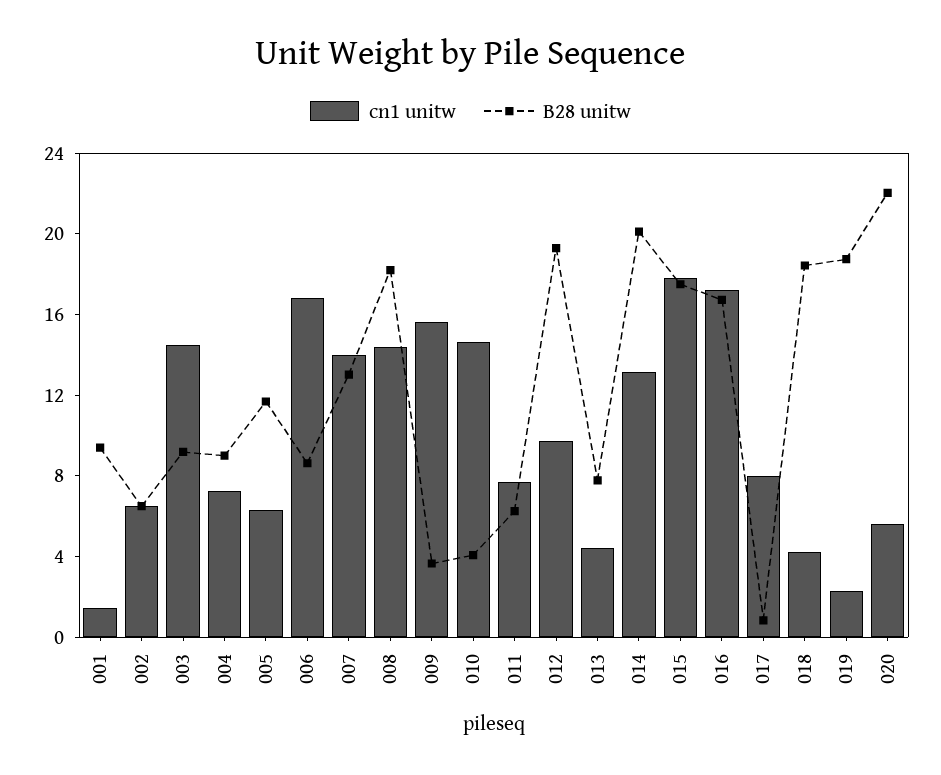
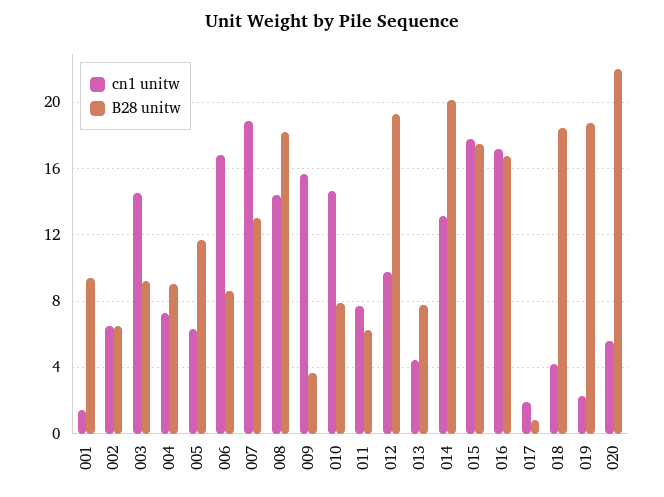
  {
    "cn1 unitw": {
      "001": 1.5,
      "002": 6.5,
      "003": 14.5,
      "004": 7.5,
      "005": 6.5,
      "006": 17,
-     "007": 14,
+     "007": 19,
      "008": 14.5,
      "009": 15.5,
      "010": 14.5,
      "011": 7.5,
      "012": 9.5,
      "013": 4.5,
      "014": 13,
      "015": 18,
      "016": 17,
-     "017": 8,
+     "017": 2,
      "018": 4,
      "019": 2.5,
      "020": 5.5
    },
    "B28 unitw": {
      "001": 9.5,
      "002": 6.5,
      "003": 9,
      "004": 9,
      "005": 11.5,
      "006": 8.5,
      "007": 13,
      "008": 18,
      "009": 3.5,
-     "010": 4,
+     "010": 8,
      "011": 6.5,
      "012": 19.5,
      "013": 8,
      "014": 20,
      "015": 17.5,
      "016": 16.5,
      "017": 1,
      "018": 18.5,
      "019": 18.5,
      "020": 22
    }
  }

